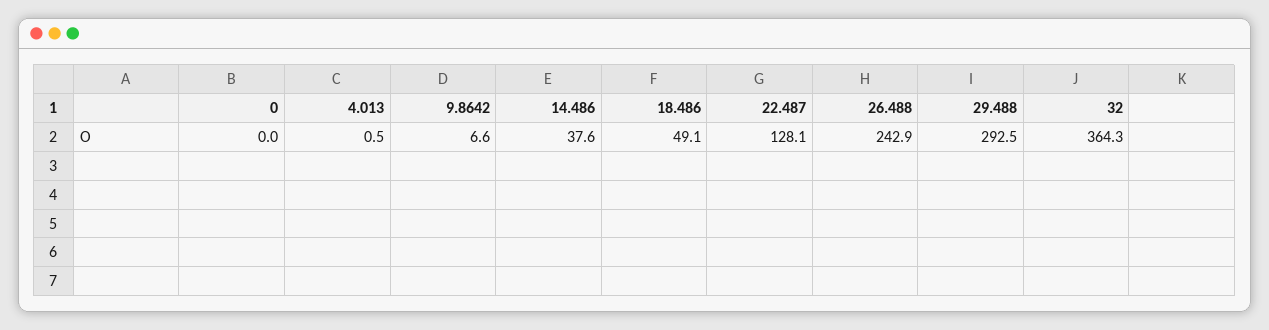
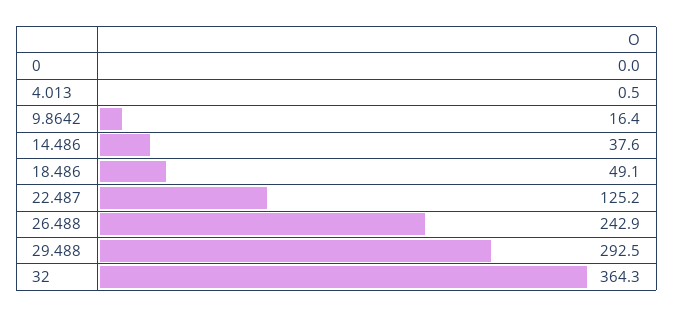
  {
    "0": 0,
    "4.013": 0.5,
-   "9.8642": 6.6,
+   "9.8642": 16.4,
    "14.486": 37.6,
    "18.486": 49.1,
-   "22.487": 128.1,
+   "22.487": 125.2,
    "26.488": 242.9,
    "29.488": 292.5,
    "32": 364.3
  }

